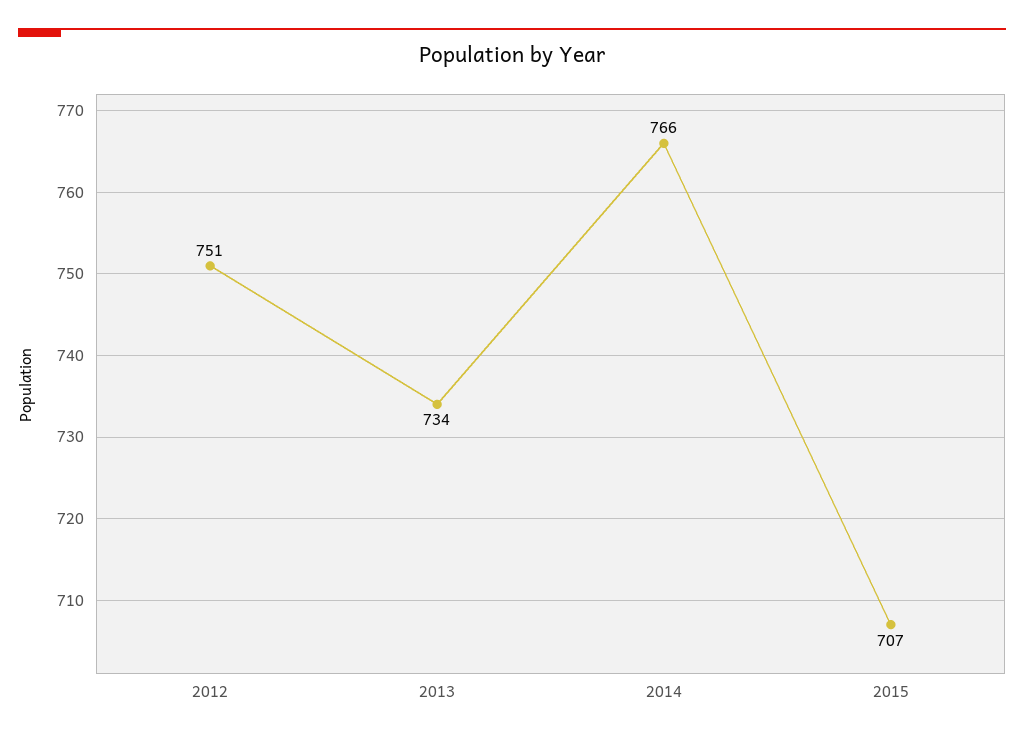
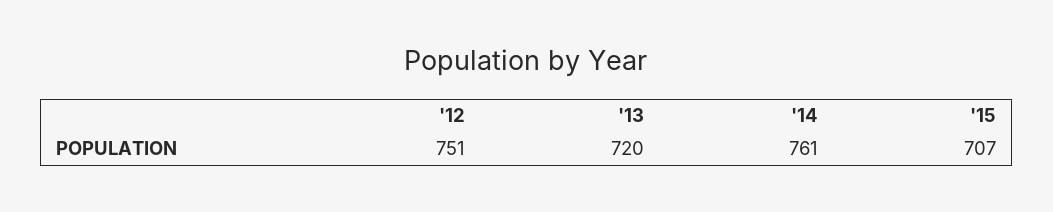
  {
    "2012": 751,
-   "2013": 734,
+   "2013": 720,
-   "2014": 766,
+   "2014": 761,
    "2015": 707
  }

